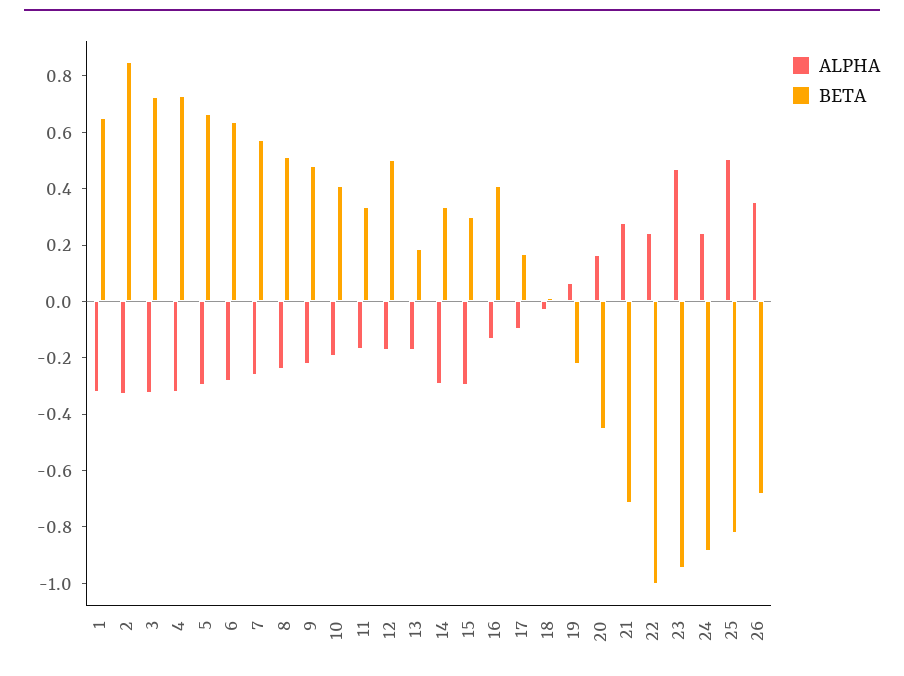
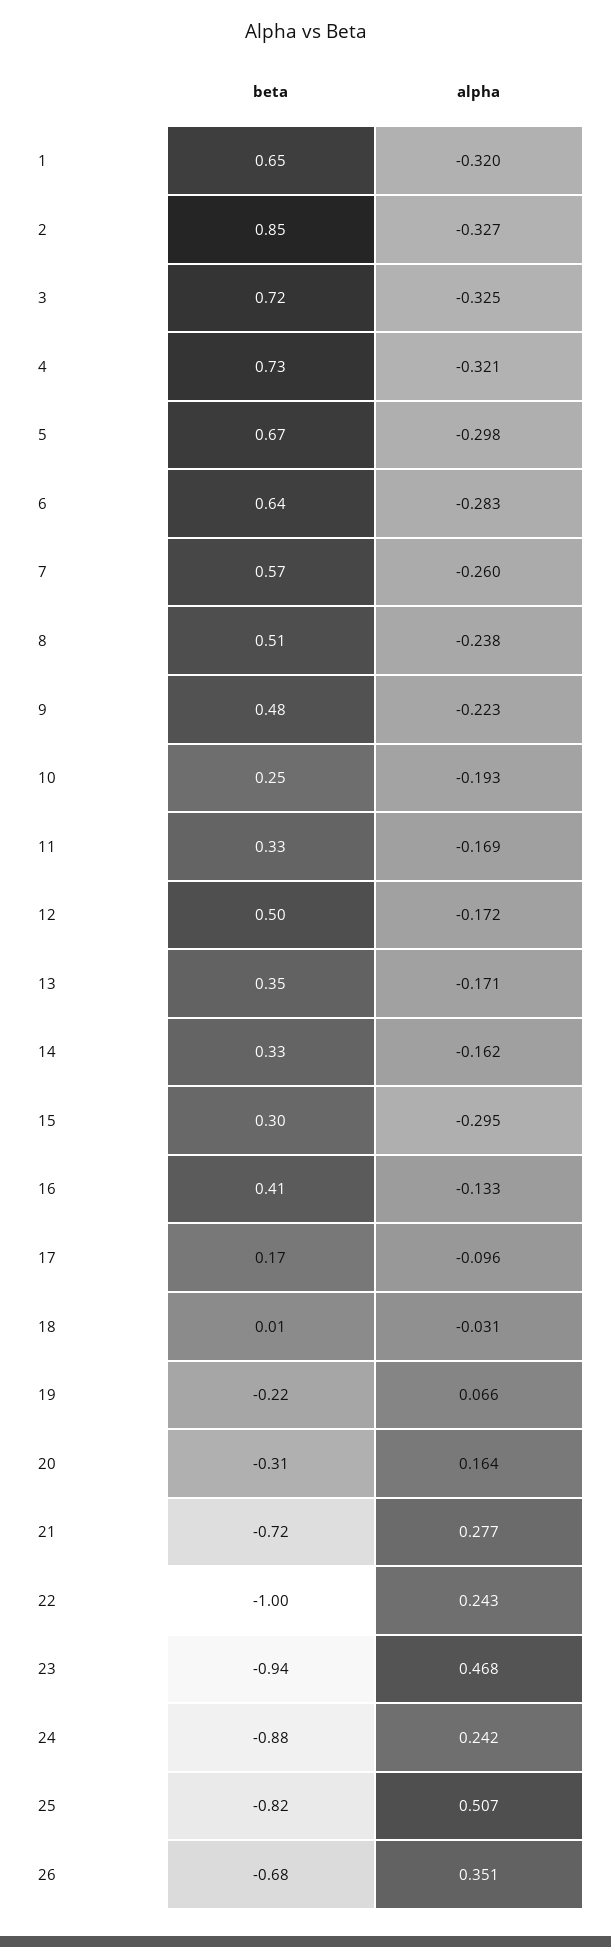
  {
    "ALPHA": {
      "1": -0.32,
      "2": -0.327,
      "3": -0.325,
      "4": -0.321,
      "5": -0.298,
      "6": -0.283,
      "7": -0.26,
      "8": -0.238,
      "9": -0.223,
      "10": -0.193,
      "11": -0.169,
      "12": -0.172,
      "13": -0.171,
-     "14": -0.3,
+     "14": -0.162,
      "15": -0.295,
      "16": -0.133,
      "17": -0.096,
      "18": -0.031,
      "19": 0.066,
      "20": 0.164,
      "21": 0.277,
      "22": 0.243,
      "23": 0.468,
      "24": 0.242,
      "25": 0.507,
      "26": 0.351
    },
    "BETA": {
      "1": 0.65,
      "2": 0.85,
      "3": 0.72,
      "4": 0.73,
      "5": 0.67,
      "6": 0.64,
      "7": 0.57,
      "8": 0.51,
      "9": 0.48,
-     "10": 0.4,
+     "10": 0.25,
      "11": 0.33,
      "12": 0.5,
-     "13": 0.2,
+     "13": 0.35,
      "14": 0.33,
      "15": 0.3,
      "16": 0.41,
      "17": 0.17,
      "18": 0.01,
      "19": -0.22,
-     "20": -0.45,
+     "20": -0.31,
      "21": -0.72,
      "22": -1,
      "23": -0.94,
      "24": -0.88,
      "25": -0.82,
      "26": -0.68
    }
  }

